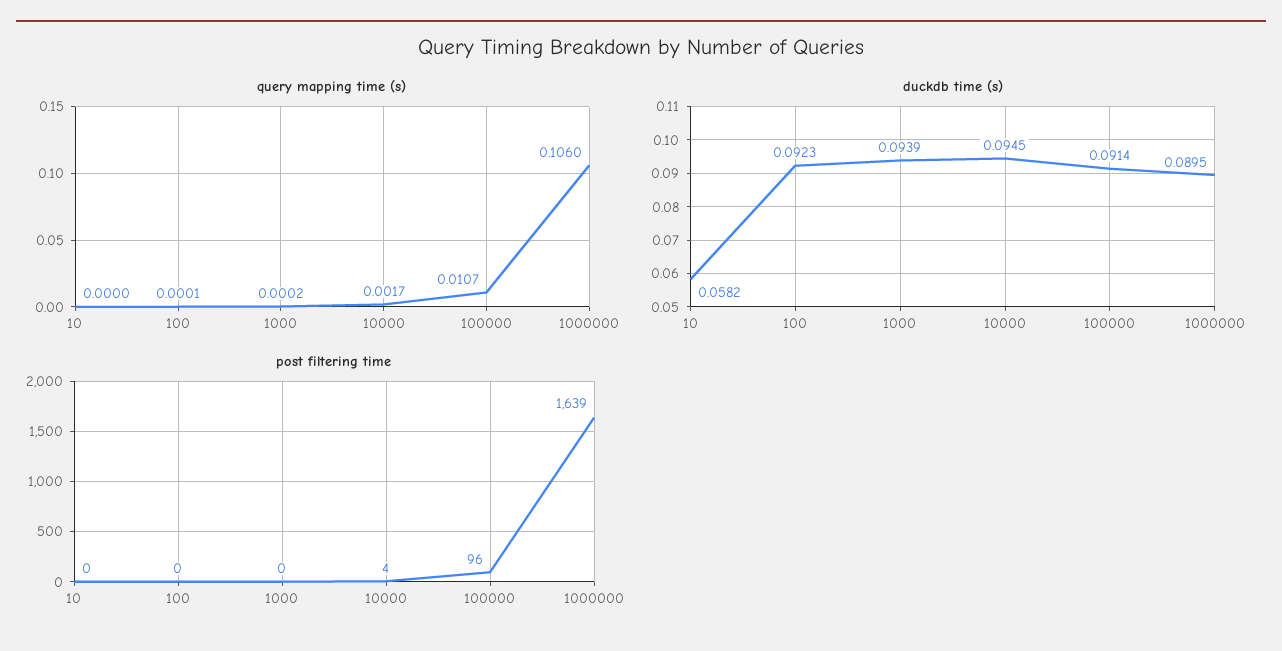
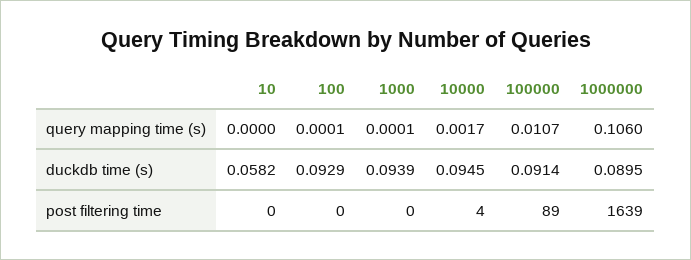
  {
    "query mapping time (s)": {
      "10": 0,
      "100": 0.0001,
-     "1000": 0.0002,
+     "1000": 0.0001,
      "10000": 0.0017,
      "100000": 0.0107,
      "1000000": 0.106
    },
    "duckdb time (s)": {
      "10": 0.0582,
-     "100": 0.0923,
+     "100": 0.0929,
      "1000": 0.0939,
      "10000": 0.0945,
      "100000": 0.0914,
      "1000000": 0.0895
    },
    "post filtering time": {
      "10": 0,
      "100": 0,
      "1000": 0,
      "10000": 4,
-     "100000": 96,
+     "100000": 89,
      "1000000": 1639
    }
  }

